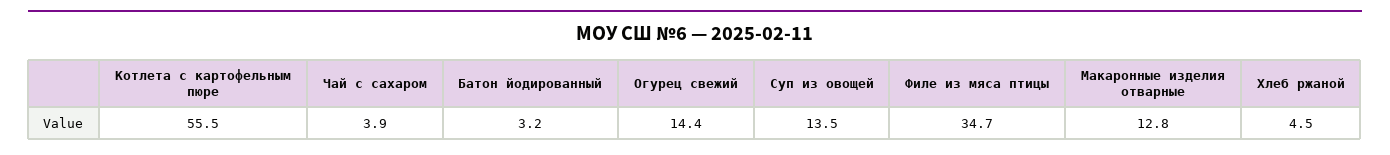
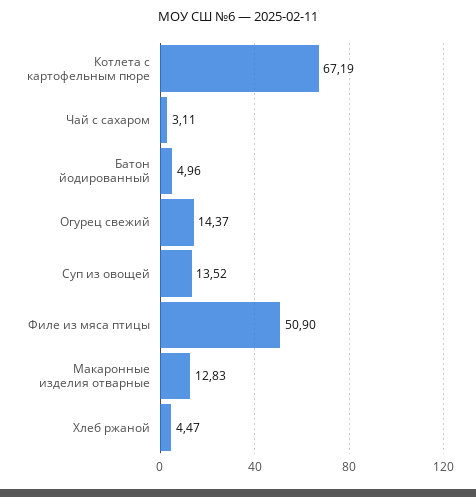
  {
-   "Котлета с картофельным пюре": 55.5,
+   "Котлета с картофельным пюре": 67.19,
-   "Чай с сахаром": 3.9,
+   "Чай с сахаром": 3.11,
-   "Батон йодированный": 3.2,
+   "Батон йодированный": 4.96,
    "Огурец свежий": 14.37,
    "Суп из овощей": 13.52,
-   "Филе из мяса птицы": 34.7,
+   "Филе из мяса птицы": 50.9,
    "Макаронные изделия отварные": 12.83,
    "Хлеб ржаной": 4.47
  }

